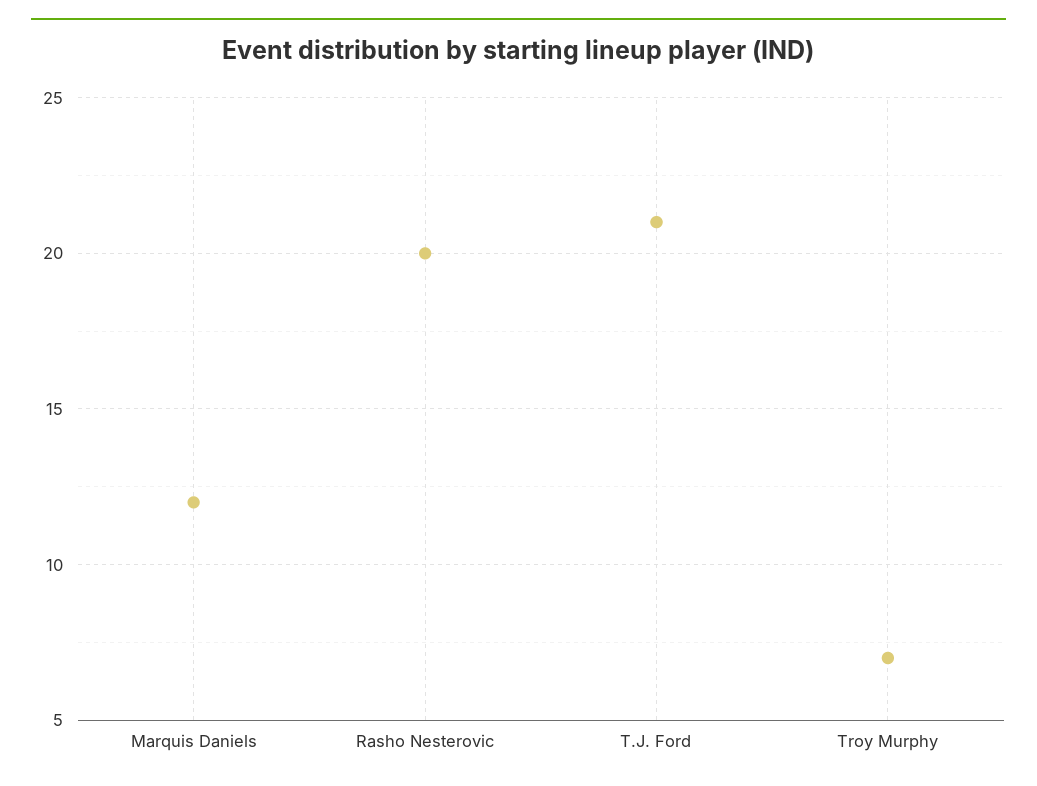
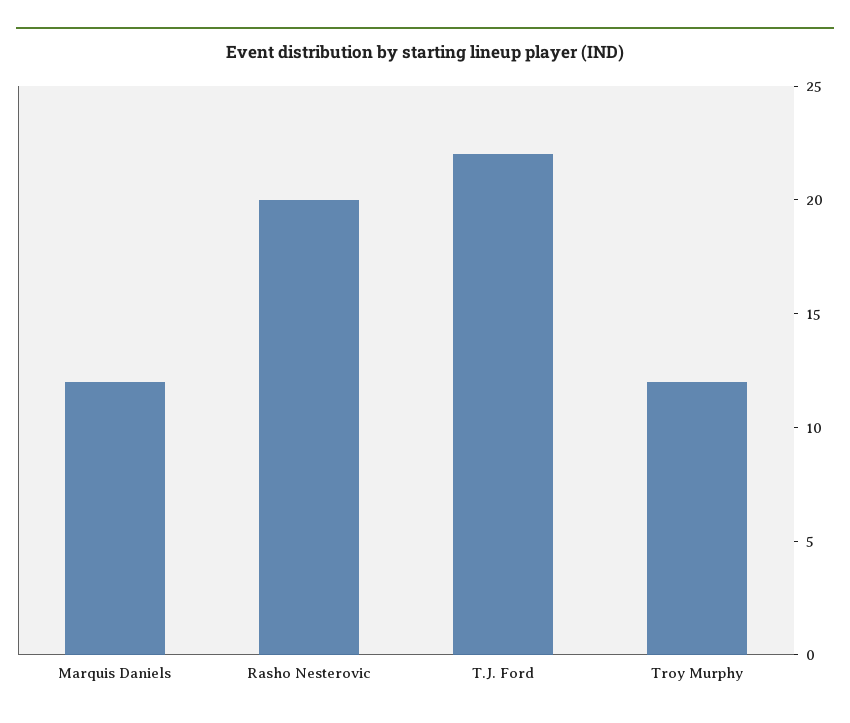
  {
    "Marquis Daniels": 12,
    "Rasho Nesterovic": 20,
-   "T.J. Ford": 21,
+   "T.J. Ford": 22,
-   "Troy Murphy": 7
+   "Troy Murphy": 12
  }

